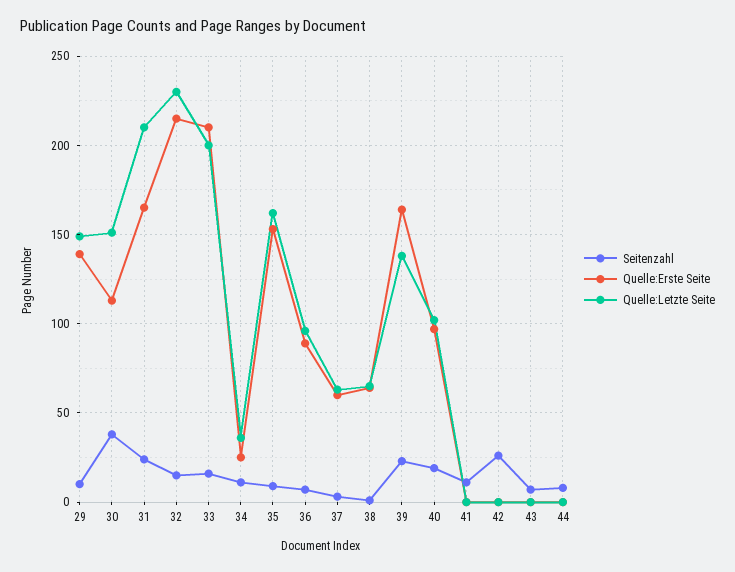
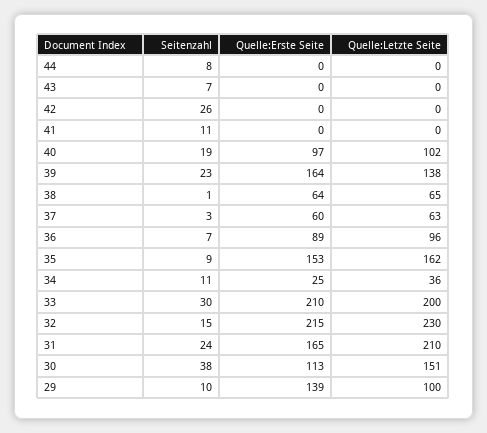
  {
    "Seitenzahl": {
      "29": 10,
      "30": 38,
      "31": 24,
      "32": 15,
-     "33": 15,
+     "33": 30,
      "34": 11,
      "35": 9,
      "36": 7,
      "37": 3,
      "38": 1,
      "39": 23,
      "40": 19,
      "41": 11,
      "42": 26,
      "43": 7,
      "44": 8
    },
    "Quelle:Erste Seite": {
      "29": 139,
      "30": 113,
      "31": 165,
      "32": 215,
      "33": 210,
      "34": 25,
      "35": 153,
      "36": 89,
      "37": 60,
      "38": 64,
      "39": 164,
      "40": 97,
      "41": 0,
      "42": 0,
      "43": 0,
      "44": 0
    },
    "Quelle:Letzte Seite": {
-     "29": 150,
+     "29": 100,
      "30": 151,
      "31": 210,
      "32": 230,
      "33": 200,
      "34": 36,
      "35": 162,
      "36": 96,
      "37": 63,
      "38": 65,
      "39": 138,
      "40": 102,
      "41": 0,
      "42": 0,
      "43": 0,
      "44": 0
    }
  }

